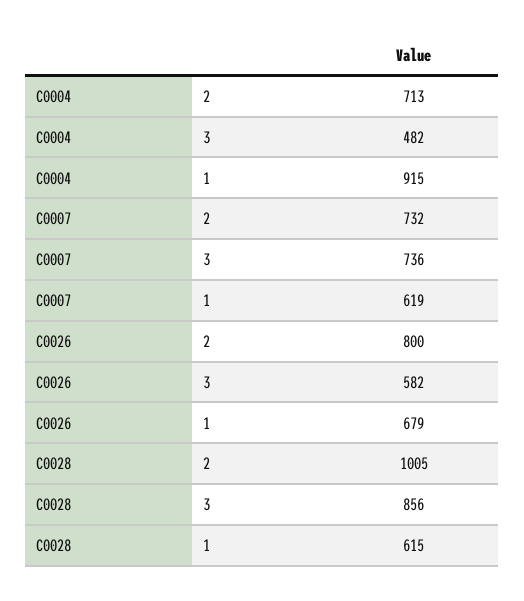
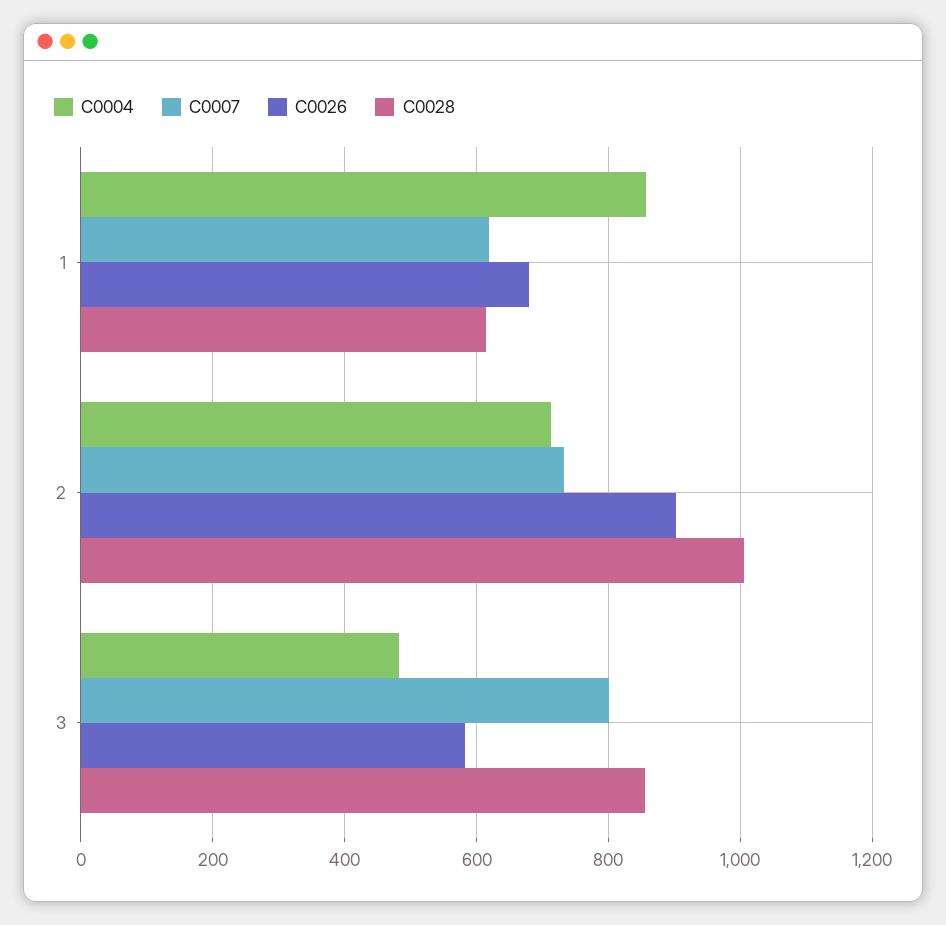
  {
    "C0004": {
      "2": 713,
      "3": 482,
-     "1": 915
+     "1": 860
    },
    "C0007": {
      "2": 732,
-     "3": 736,
+     "3": 800,
      "1": 619
    },
    "C0026": {
-     "2": 800,
+     "2": 900,
      "3": 582,
      "1": 679
    },
    "C0028": {
      "2": 1005,
      "3": 856,
      "1": 615
    }
  }

